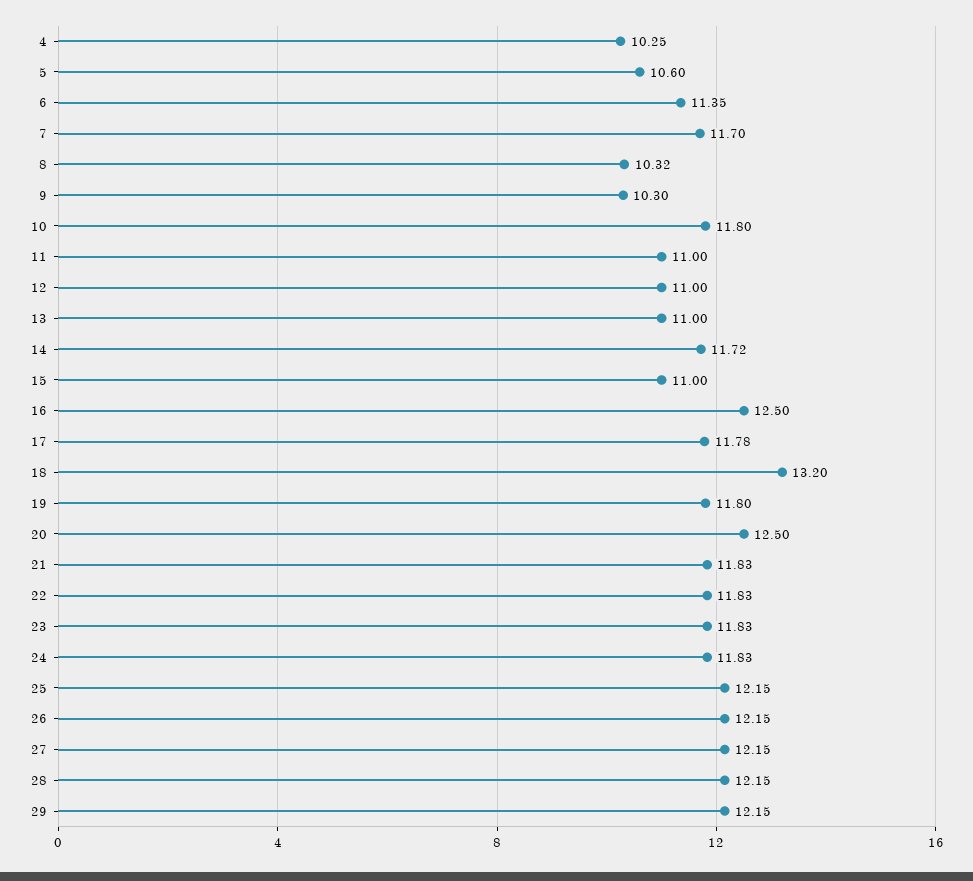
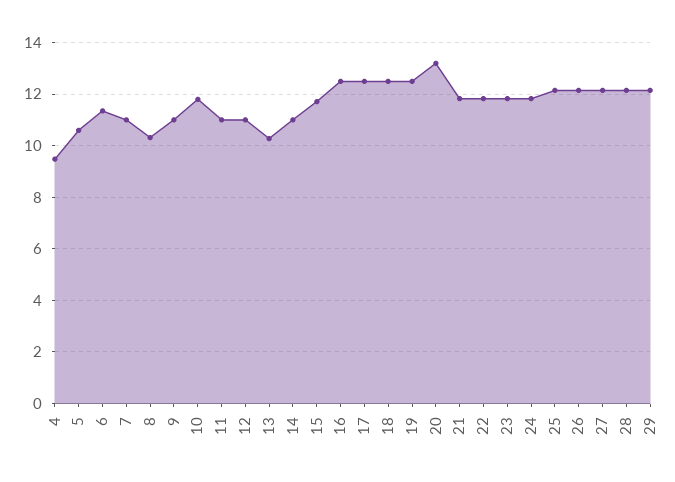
  {
-   "4": 10.25,
+   "4": 9.5,
    "5": 10.6,
    "6": 11.35,
-   "7": 11.7,
+   "7": 11,
    "8": 10.32,
-   "9": 10.3,
+   "9": 11,
    "10": 11.8,
    "11": 11,
    "12": 11,
-   "13": 11,
+   "13": 10.25,
-   "14": 11.72,
+   "14": 11,
-   "15": 11,
+   "15": 11.75,
    "16": 12.5,
-   "17": 11.78,
+   "17": 12.5,
-   "18": 13.2,
+   "18": 12.5,
-   "19": 11.8,
+   "19": 12.5,
-   "20": 12.5,
+   "20": 13.25,
    "21": 11.83,
    "22": 11.83,
    "23": 11.83,
    "24": 11.83,
    "25": 12.15,
    "26": 12.15,
    "27": 12.15,
    "28": 12.15,
    "29": 12.15
  }

